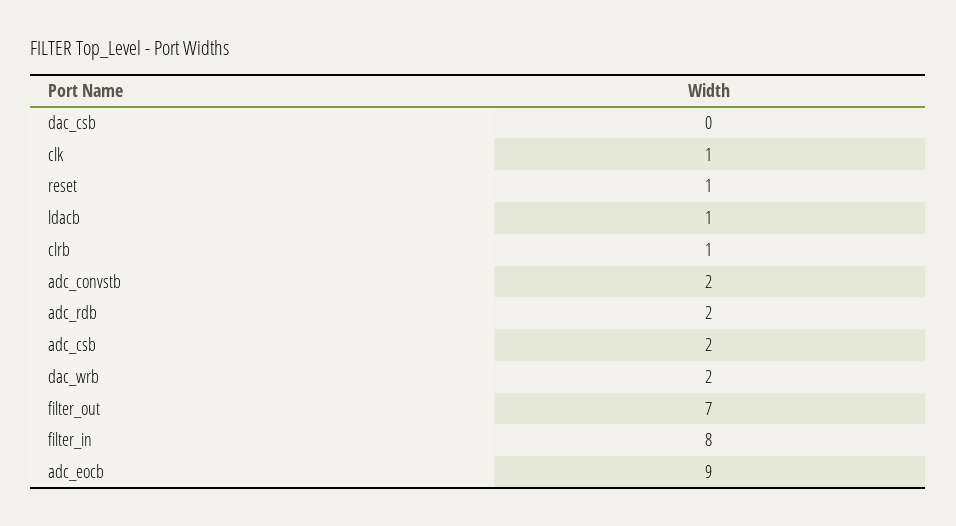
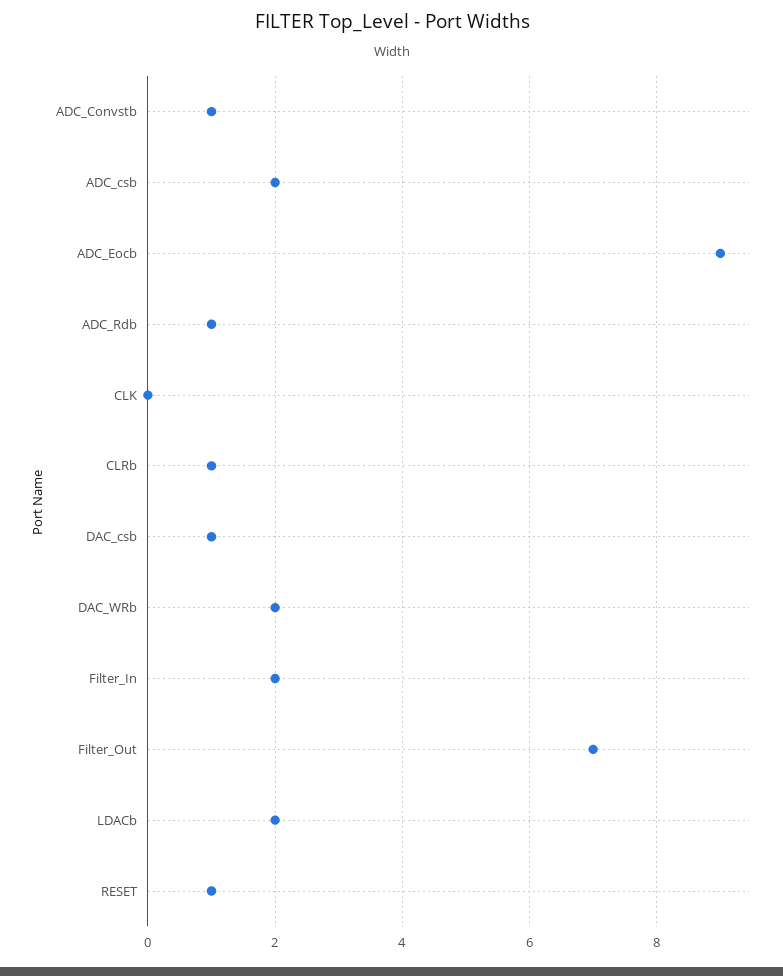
  {
-   "dac_csb": 0,
+   "dac_csb": 1,
-   "clk": 1,
+   "clk": 0,
    "reset": 1,
-   "ldacb": 1,
+   "ldacb": 2,
    "clrb": 1,
-   "adc_convstb": 2,
+   "adc_convstb": 1,
-   "adc_rdb": 2,
+   "adc_rdb": 1,
    "adc_csb": 2,
    "dac_wrb": 2,
    "filter_out": 7,
-   "filter_in": 8,
+   "filter_in": 2,
    "adc_eocb": 9
  }

